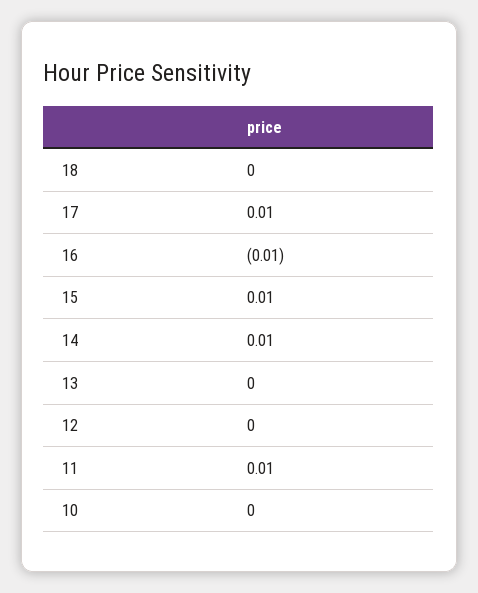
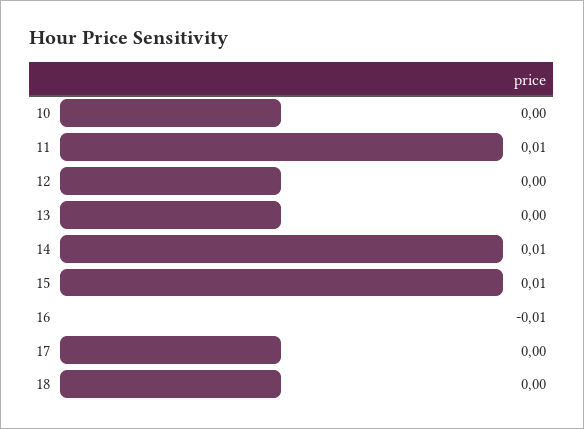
  {
    "18": 0,
-   "17": 0.01,
+   "17": 0,
    "16": -0.01,
    "15": 0.01,
    "14": 0.01,
    "13": 0,
    "12": 0,
    "11": 0.01,
    "10": 0
  }

